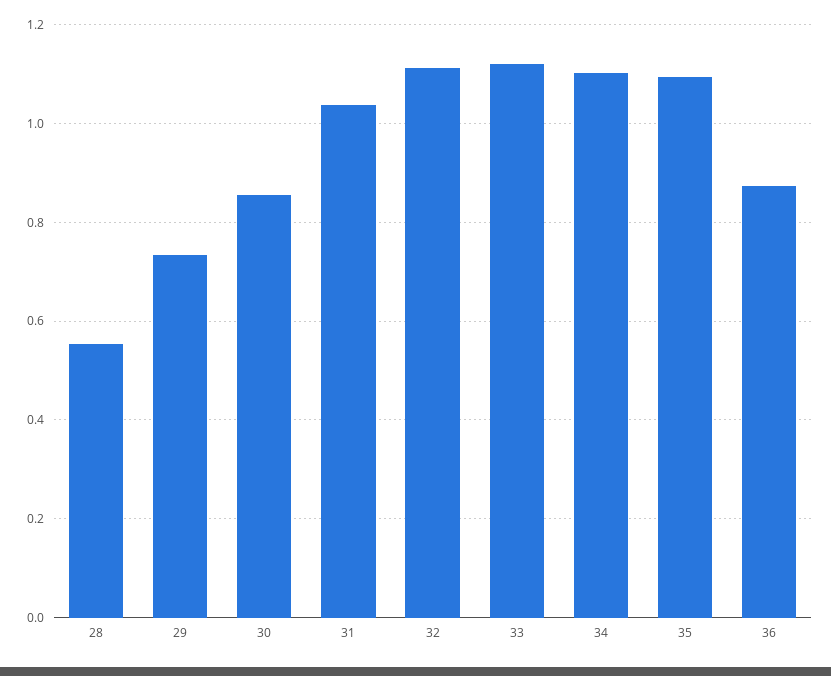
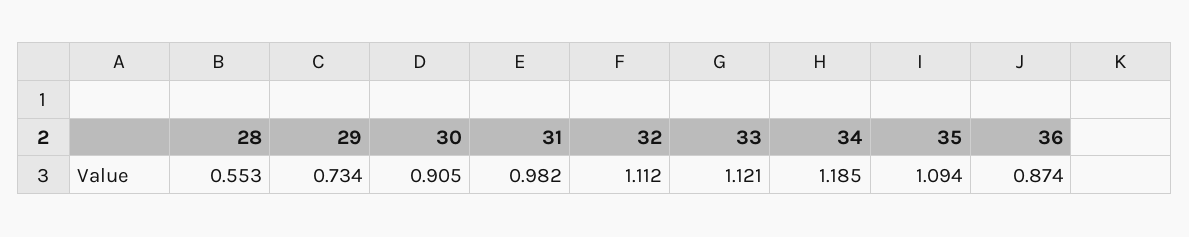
  {
    "28": 0.553,
    "29": 0.734,
-   "30": 0.86,
+   "30": 0.905,
-   "31": 1.04,
+   "31": 0.982,
    "32": 1.112,
    "33": 1.121,
-   "34": 1.1,
+   "34": 1.185,
    "35": 1.094,
    "36": 0.874
  }

